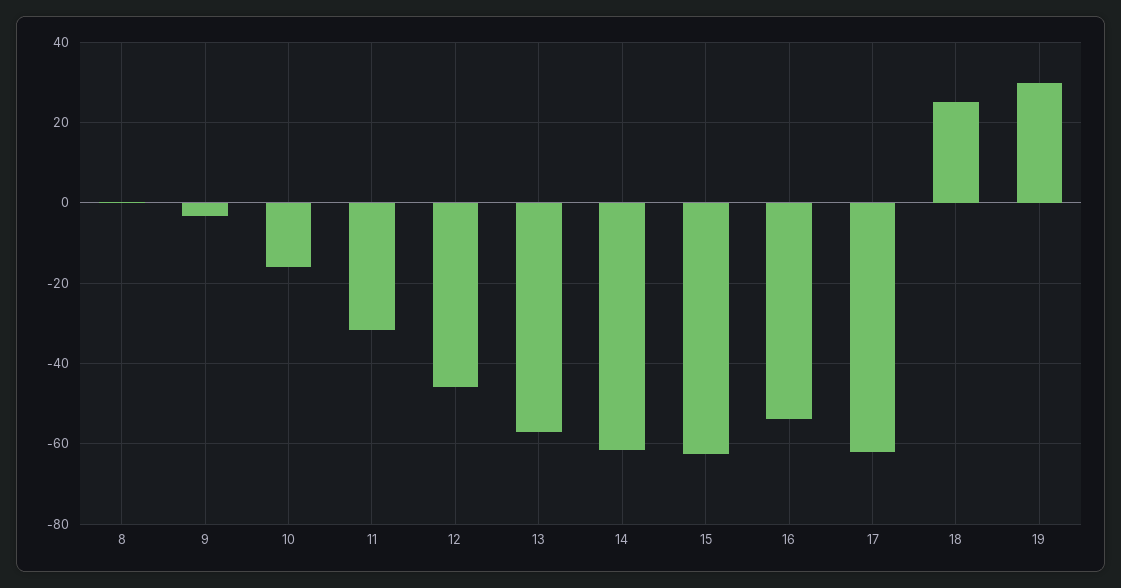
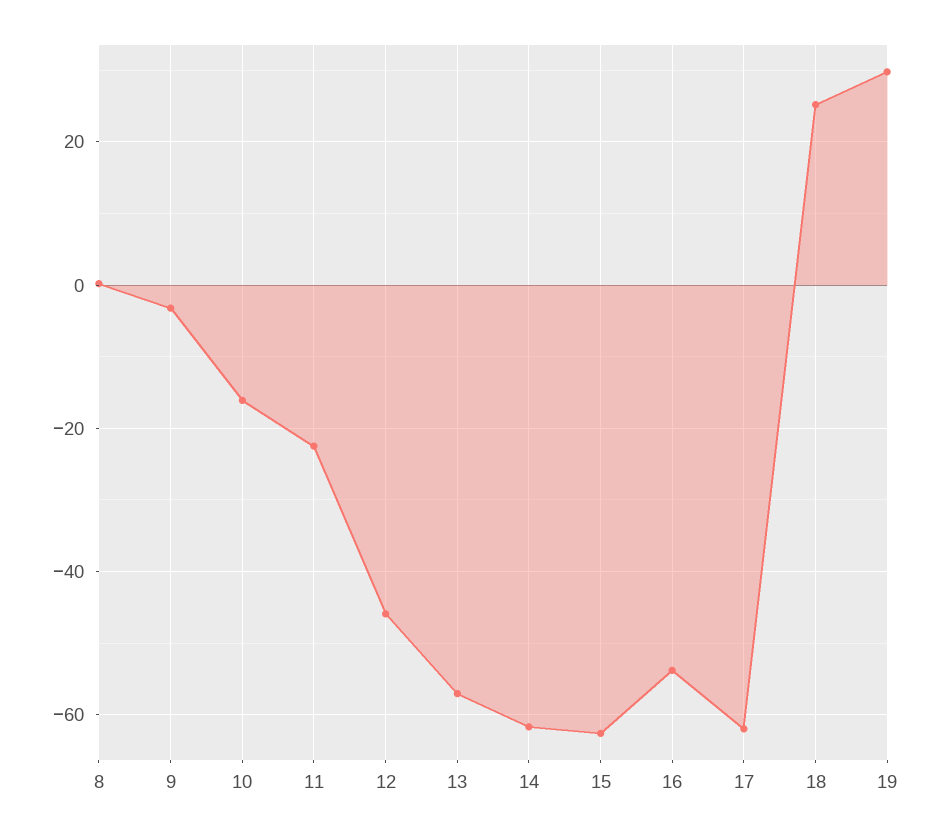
  {
    "8": 0,
    "9": -4,
    "10": -16,
-   "11": -32,
+   "11": -22,
    "12": -46,
    "13": -58,
    "14": -62,
    "15": -62,
    "16": -54,
    "17": -62,
    "18": 26,
    "19": 30
  }

